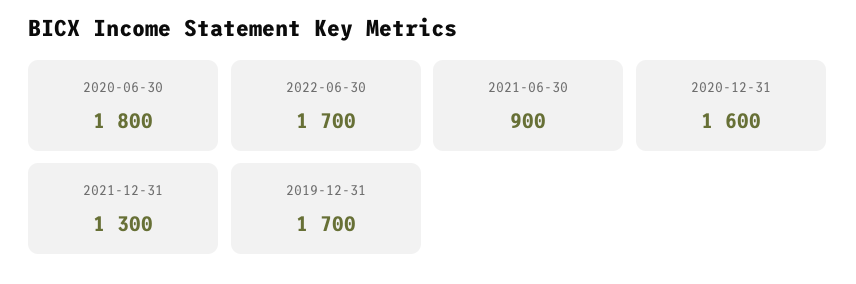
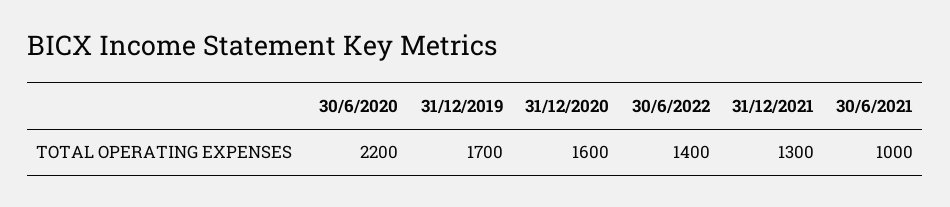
  {
-   "2020-06-30": 1800,
+   "2020-06-30": 2200,
-   "2022-06-30": 1700,
+   "2022-06-30": 1400,
-   "2021-06-30": 900,
+   "2021-06-30": 1000,
    "2020-12-31": 1600,
    "2021-12-31": 1300,
    "2019-12-31": 1700
  }

